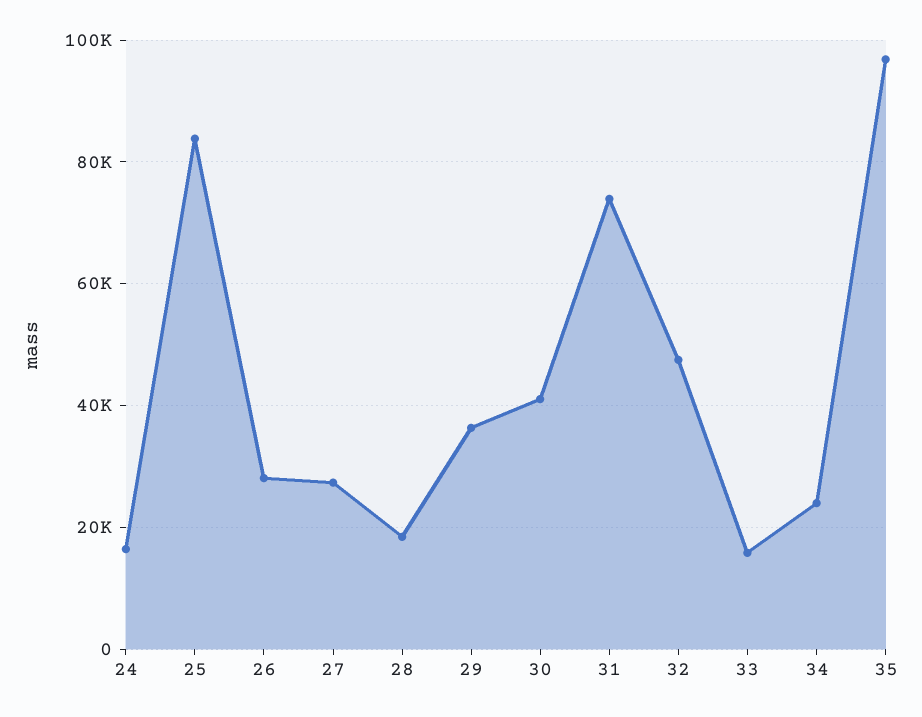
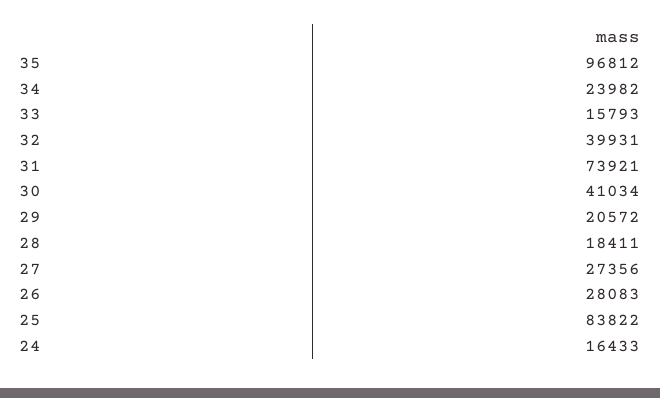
  {
    "24": 16433,
    "25": 83822,
    "26": 28083,
    "27": 27356,
    "28": 18411,
-   "29": 36000,
+   "29": 20572,
    "30": 41034,
    "31": 73921,
-   "32": 48000,
+   "32": 39931,
    "33": 15793,
    "34": 23982,
    "35": 96812
  }

